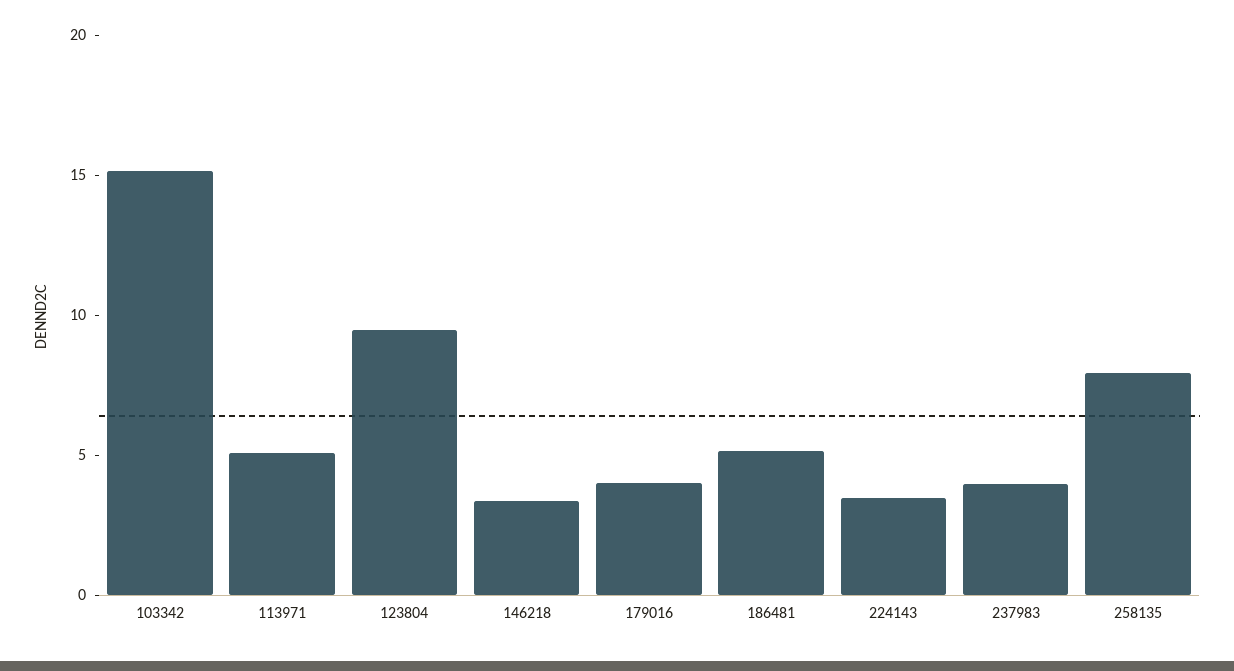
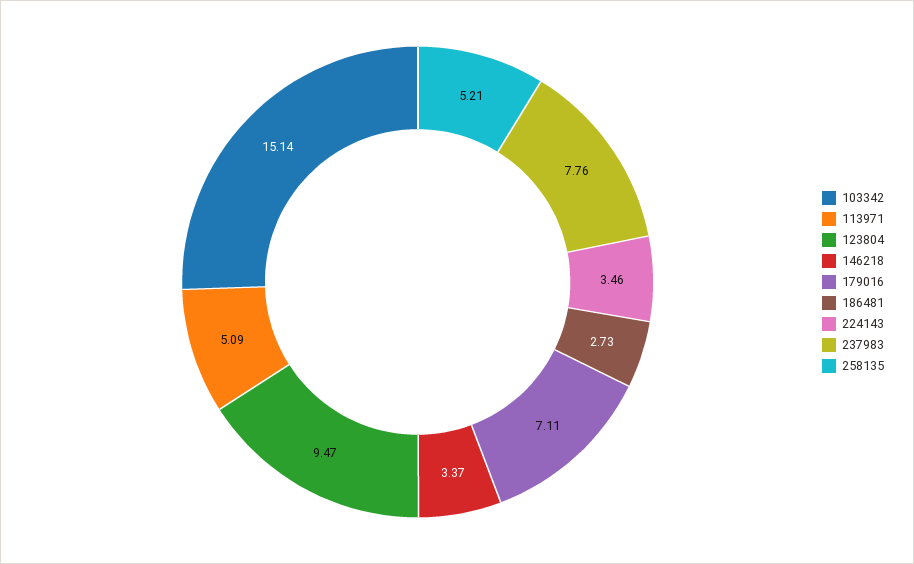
  {
    "103342": 15.14,
    "113971": 5.09,
    "123804": 9.47,
    "146218": 3.37,
-   "179016": 4,
+   "179016": 7.11,
-   "186481": 5,
+   "186481": 2.73,
    "224143": 3.46,
-   "237983": 4,
+   "237983": 7.76,
-   "258135": 8
+   "258135": 5.21
  }

